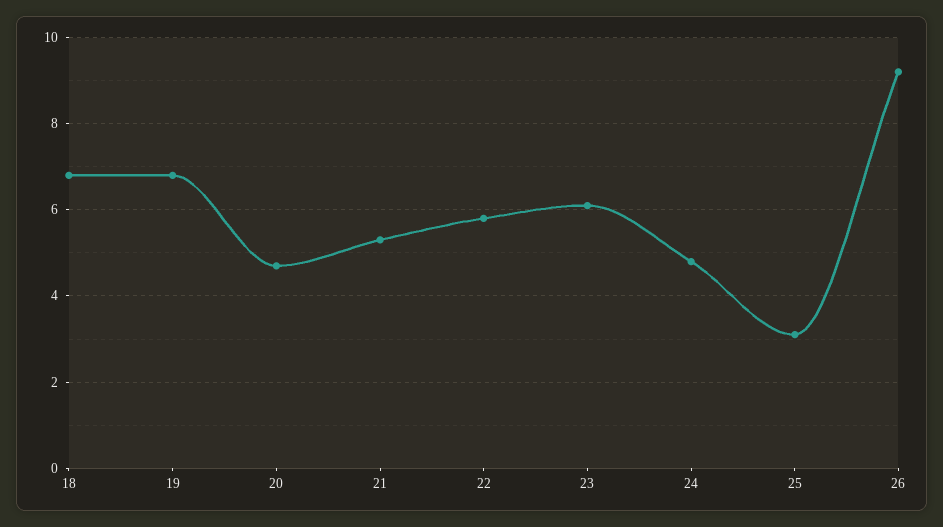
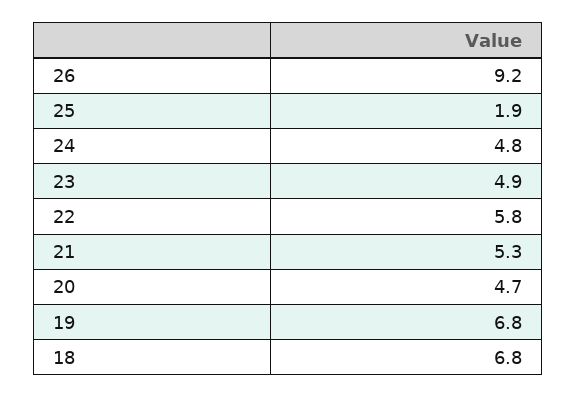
  {
    "18": 6.8,
    "19": 6.8,
    "20": 4.7,
    "21": 5.3,
    "22": 5.8,
-   "23": 6,
+   "23": 4.9,
    "24": 4.8,
-   "25": 3,
+   "25": 1.9,
    "26": 9.2
  }

